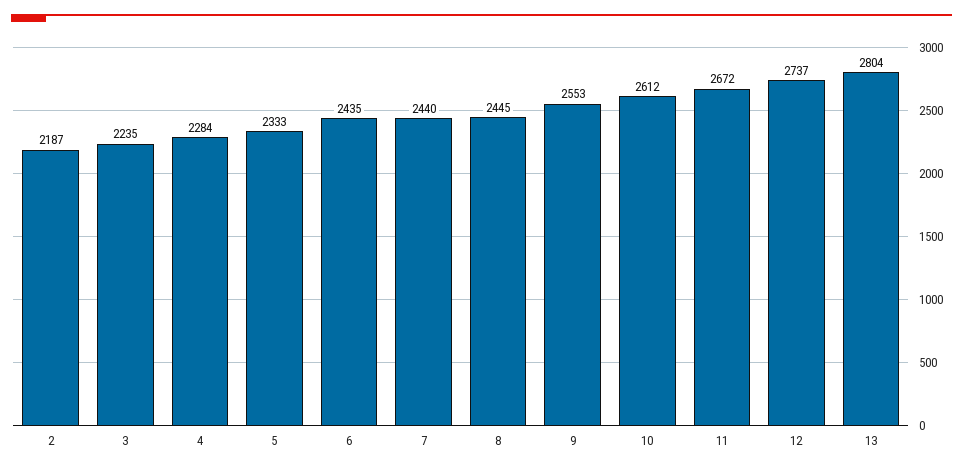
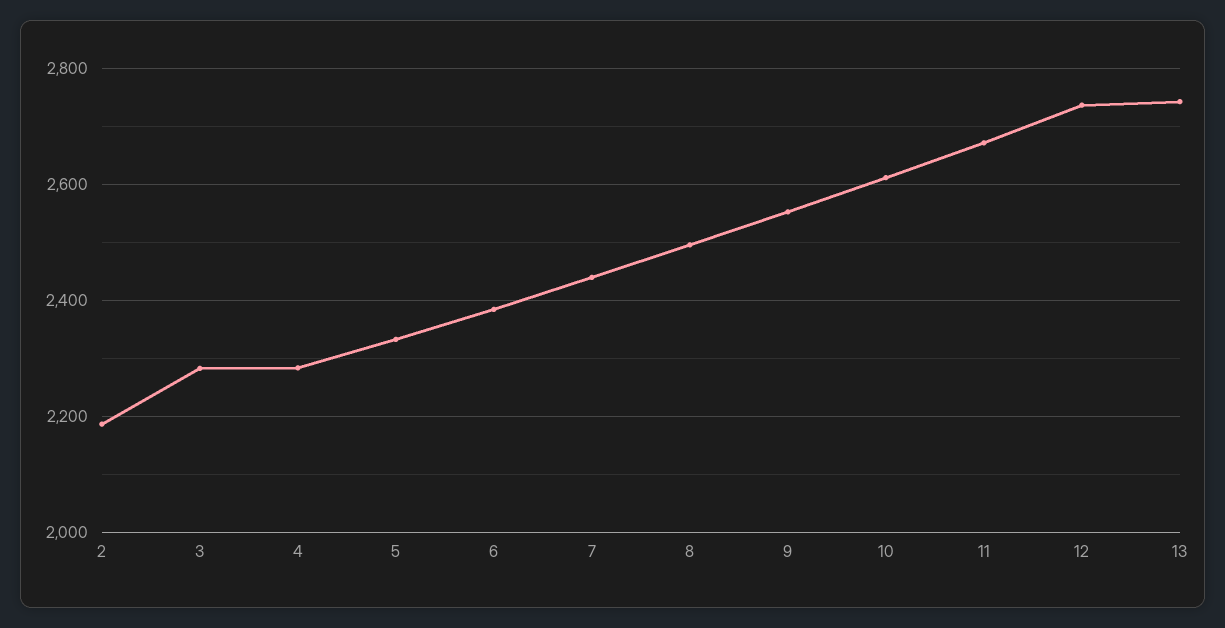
  {
    "2": 2187,
-   "3": 2235,
+   "3": 2280,
    "4": 2284,
    "5": 2333,
-   "6": 2435,
+   "6": 2380,
    "7": 2440,
-   "8": 2445,
+   "8": 2500,
    "9": 2553,
    "10": 2612,
    "11": 2672,
    "12": 2737,
-   "13": 2804
+   "13": 2740
  }

